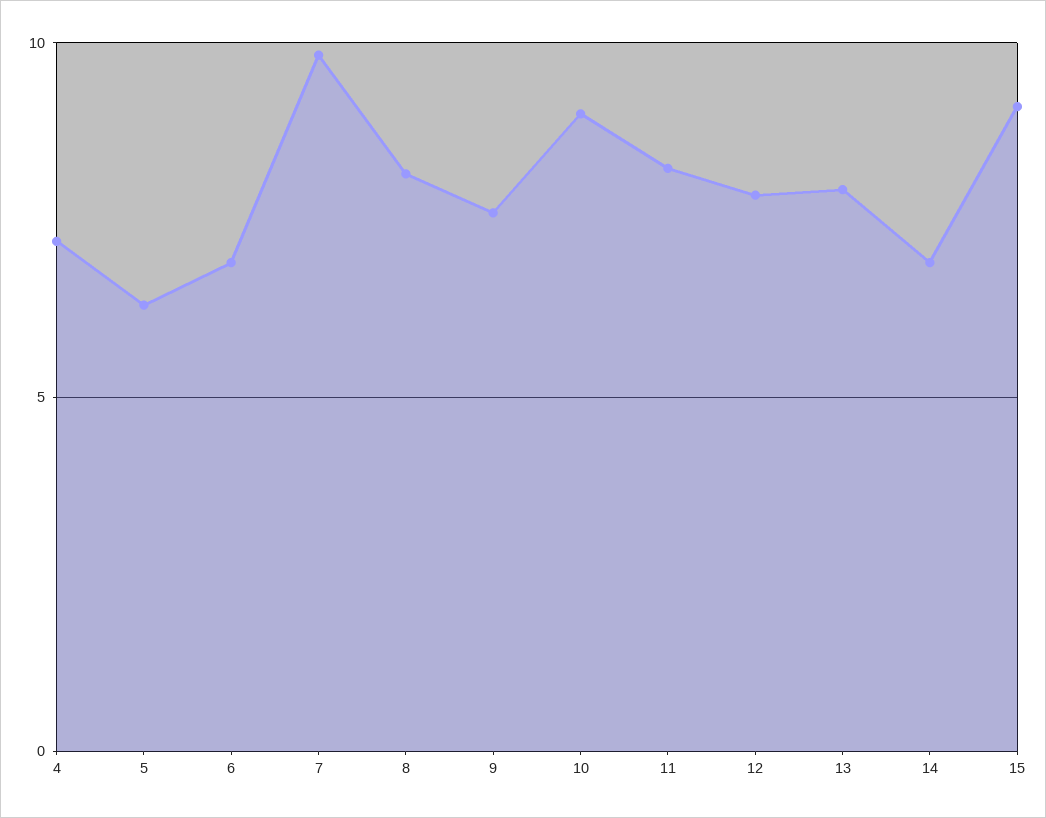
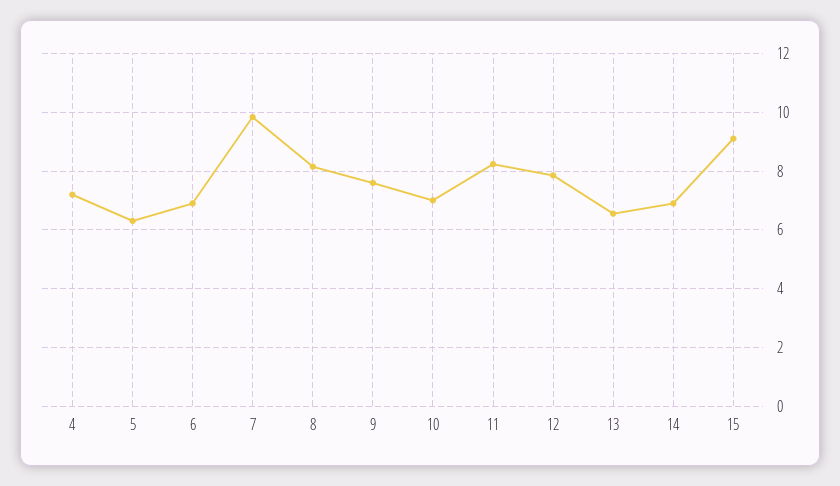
  {
    "4": 7.25,
    "5": 6.25,
    "6": 7,
    "7": 9.75,
    "8": 8.25,
    "9": 7.5,
-   "10": 9,
+   "10": 7,
    "11": 8.25,
    "12": 7.75,
-   "13": 8,
+   "13": 6.5,
    "14": 7,
    "15": 9
  }

